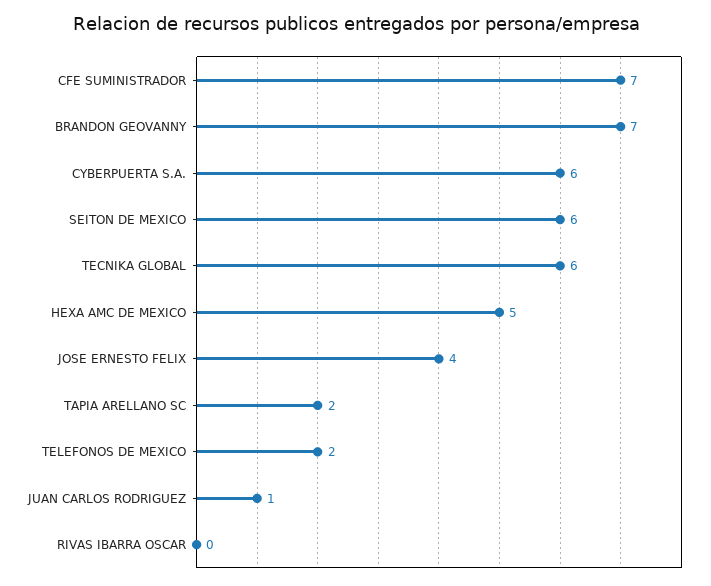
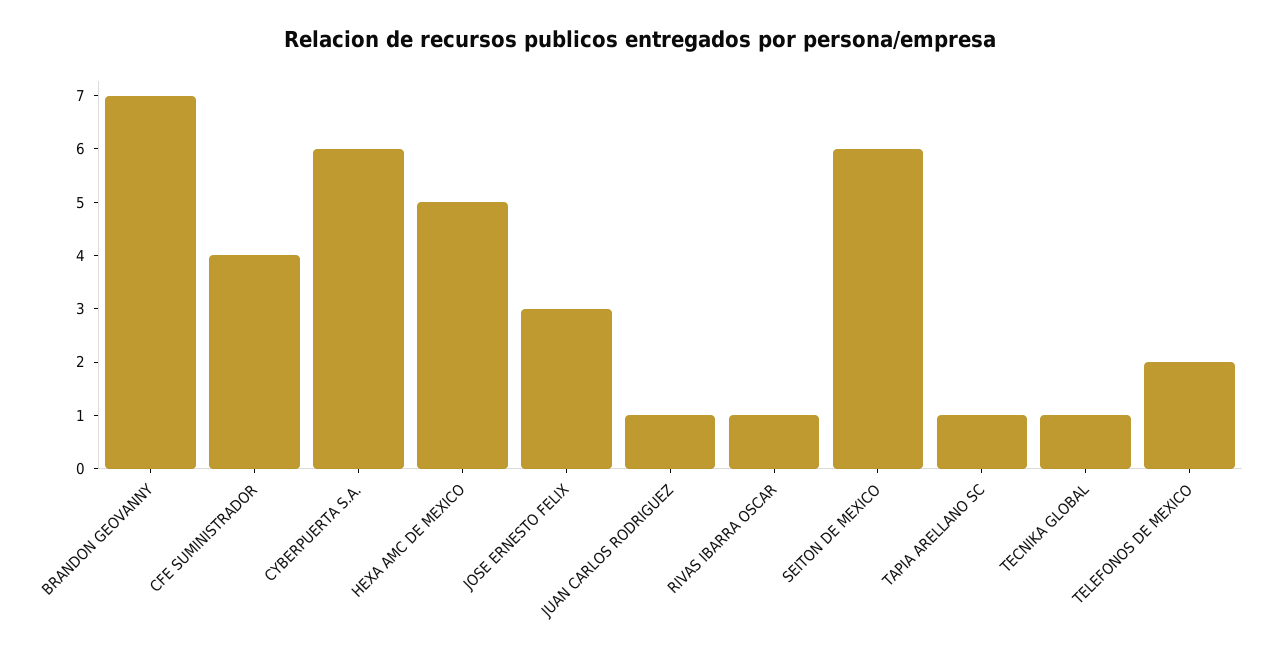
  {
-   "CFE SUMINISTRADOR": 7,
+   "CFE SUMINISTRADOR": 4,
    "BRANDON GEOVANNY": 7,
    "CYBERPUERTA S.A.": 6,
    "SEITON DE MEXICO": 6,
-   "TECNIKA GLOBAL": 6,
+   "TECNIKA GLOBAL": 1,
    "HEXA AMC DE MEXICO": 5,
-   "JOSE ERNESTO FELIX": 4,
+   "JOSE ERNESTO FELIX": 3,
-   "TAPIA ARELLANO SC": 2,
+   "TAPIA ARELLANO SC": 1,
    "TELEFONOS DE MEXICO": 2,
    "JUAN CARLOS RODRIGUEZ": 1,
-   "RIVAS IBARRA OSCAR": 0
+   "RIVAS IBARRA OSCAR": 1
  }

